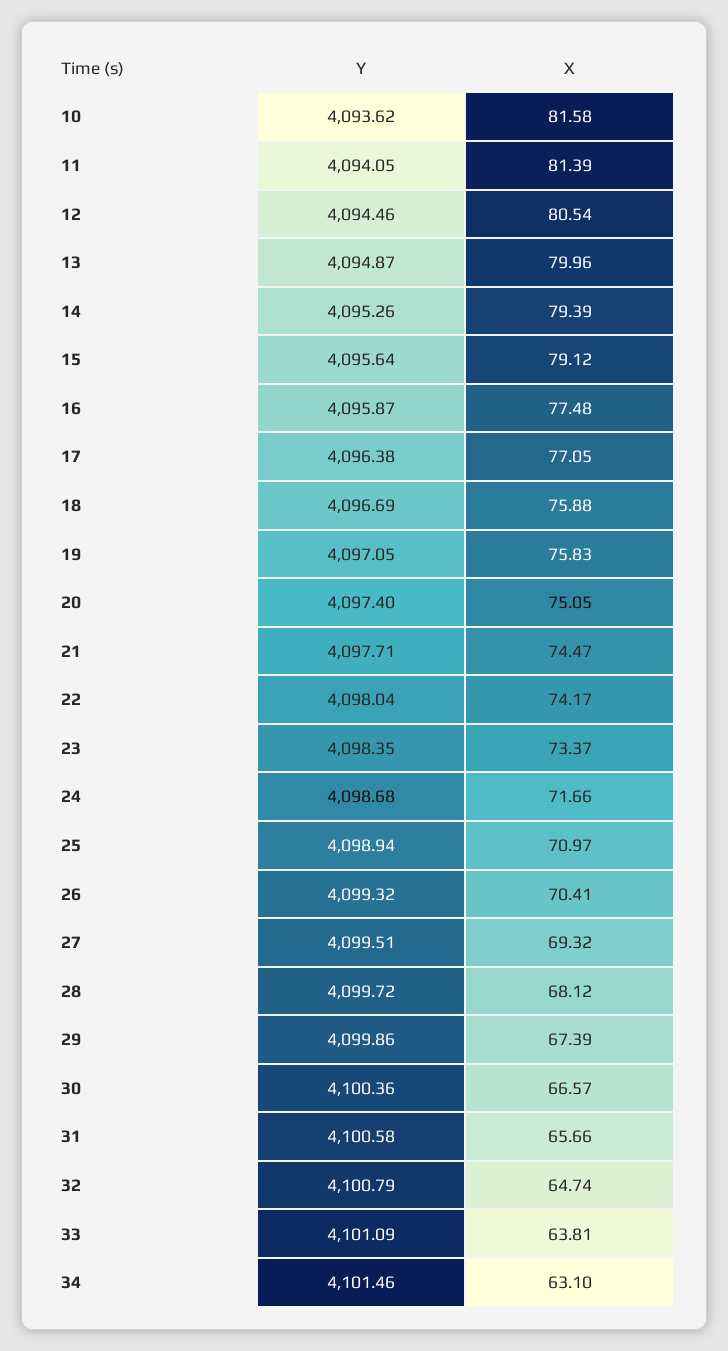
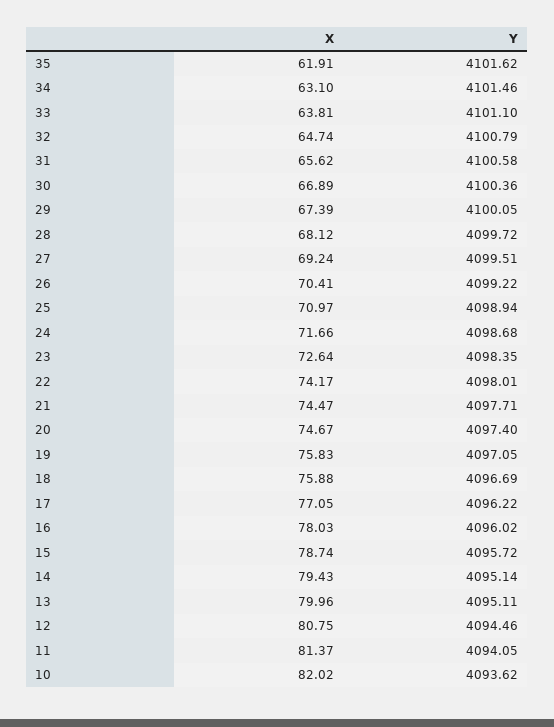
  {
    "Y": {
      "10": 4093.62,
      "11": 4094.05,
      "12": 4094.46,
-     "13": 4094.87,
+     "13": 4095.11,
-     "14": 4095.26,
+     "14": 4095.14,
-     "15": 4095.64,
+     "15": 4095.72,
-     "16": 4095.87,
+     "16": 4096.02,
-     "17": 4096.38,
+     "17": 4096.22,
      "18": 4096.69,
      "19": 4097.05,
      "20": 4097.4,
      "21": 4097.71,
-     "22": 4098.04,
+     "22": 4098.01,
      "23": 4098.35,
      "24": 4098.68,
      "25": 4098.94,
-     "26": 4099.32,
+     "26": 4099.22,
      "27": 4099.51,
      "28": 4099.72,
-     "29": 4099.86,
+     "29": 4100.05,
      "30": 4100.36,
      "31": 4100.58,
      "32": 4100.79,
-     "33": 4101.09,
+     "33": 4101.1,
-     "34": 4101.46
+     "34": 4101.46,
+     "35": 4101.62
    },
    "X": {
-     "10": 81.58,
+     "10": 82.02,
-     "11": 81.39,
+     "11": 81.37,
-     "12": 80.54,
+     "12": 80.75,
      "13": 79.96,
-     "14": 79.39,
+     "14": 79.43,
-     "15": 79.12,
+     "15": 78.74,
-     "16": 77.48,
+     "16": 78.03,
      "17": 77.05,
      "18": 75.88,
      "19": 75.83,
-     "20": 75.05,
+     "20": 74.67,
      "21": 74.47,
      "22": 74.17,
-     "23": 73.37,
+     "23": 72.64,
      "24": 71.66,
      "25": 70.97,
      "26": 70.41,
-     "27": 69.32,
+     "27": 69.24,
      "28": 68.12,
      "29": 67.39,
-     "30": 66.57,
+     "30": 66.89,
-     "31": 65.66,
+     "31": 65.62,
      "32": 64.74,
      "33": 63.81,
-     "34": 63.1
+     "34": 63.1,
+     "35": 61.91
    }
  }

